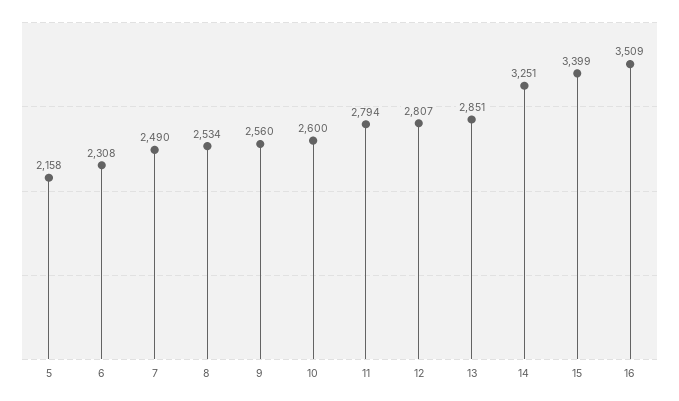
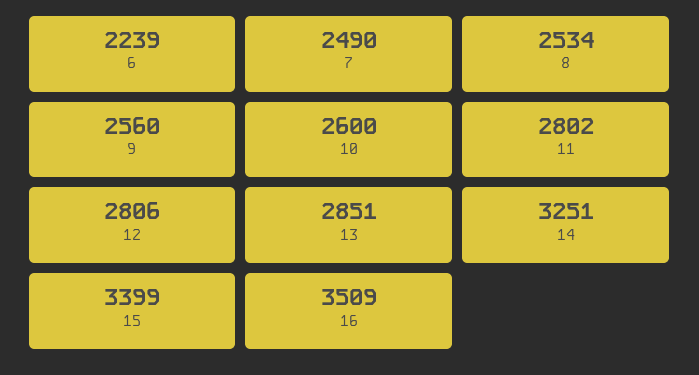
  {
-   "5": 2158,
-   "6": 2308,
+   "6": 2239,
    "7": 2490,
    "8": 2534,
    "9": 2560,
    "10": 2600,
-   "11": 2794,
+   "11": 2802,
-   "12": 2807,
+   "12": 2806,
    "13": 2851,
    "14": 3251,
    "15": 3399,
    "16": 3509
  }

